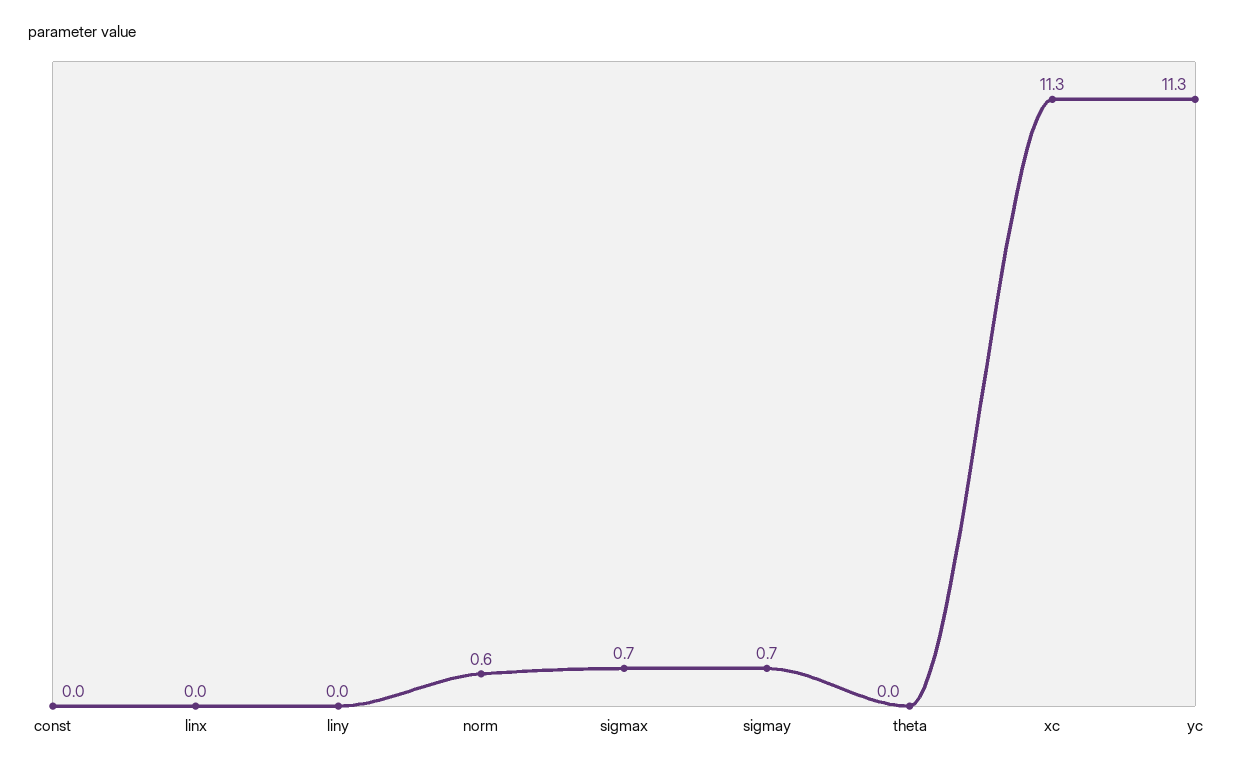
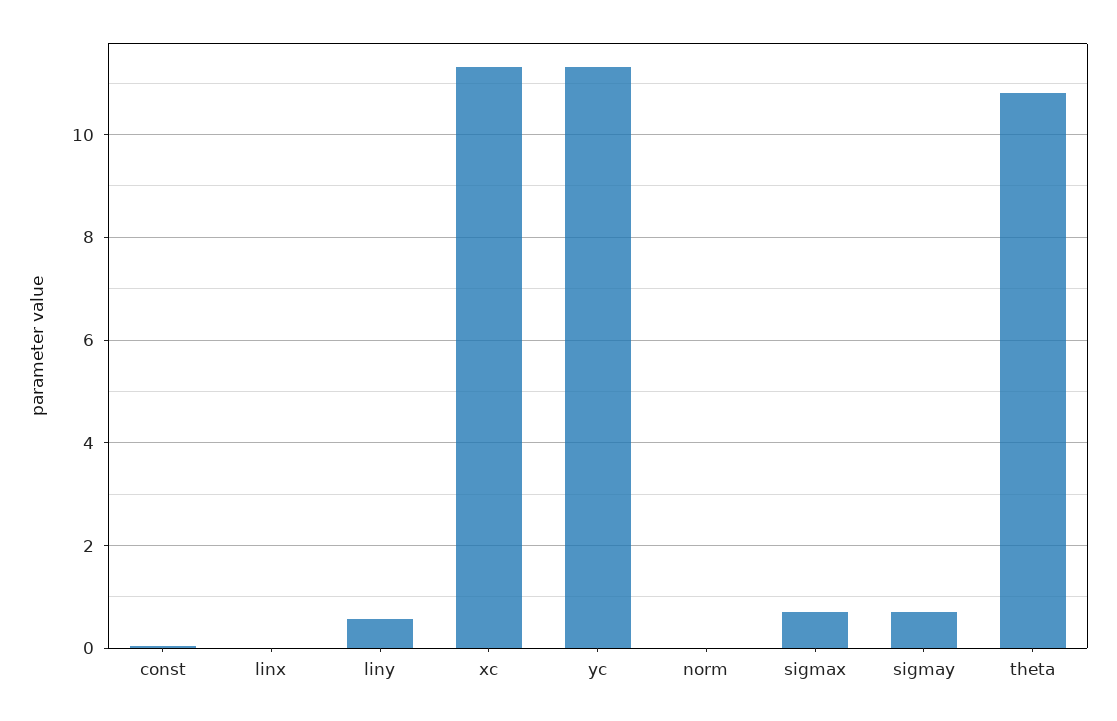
  {
    "const": 0,
    "linx": 0,
-   "liny": 0,
+   "liny": 0.6,
-   "norm": 0.6,
+   "norm": 0,
    "sigmax": 0.7,
    "sigmay": 0.7,
-   "theta": 0,
+   "theta": 10.8,
    "xc": 11.3,
    "yc": 11.3
  }

